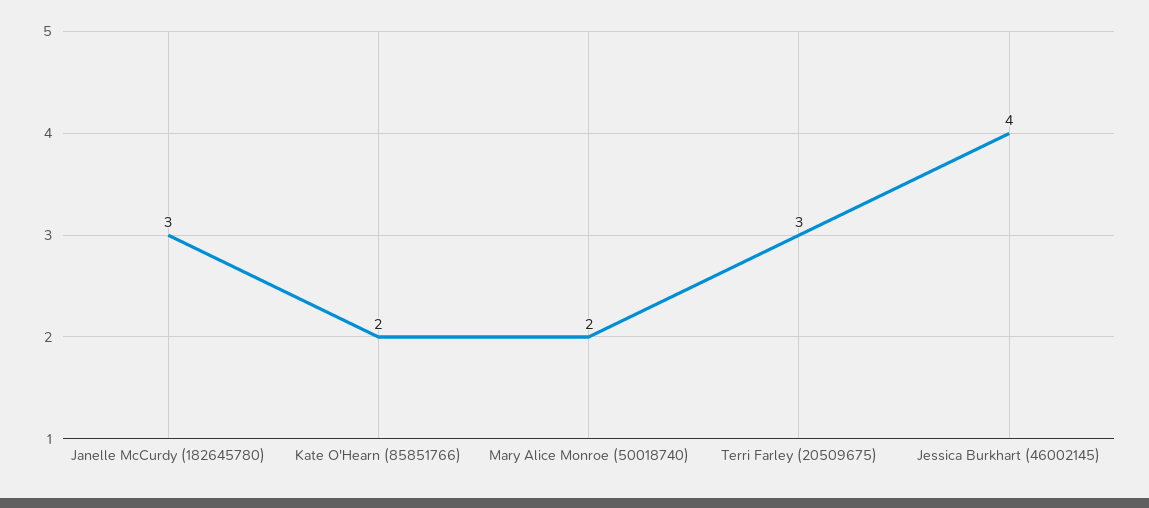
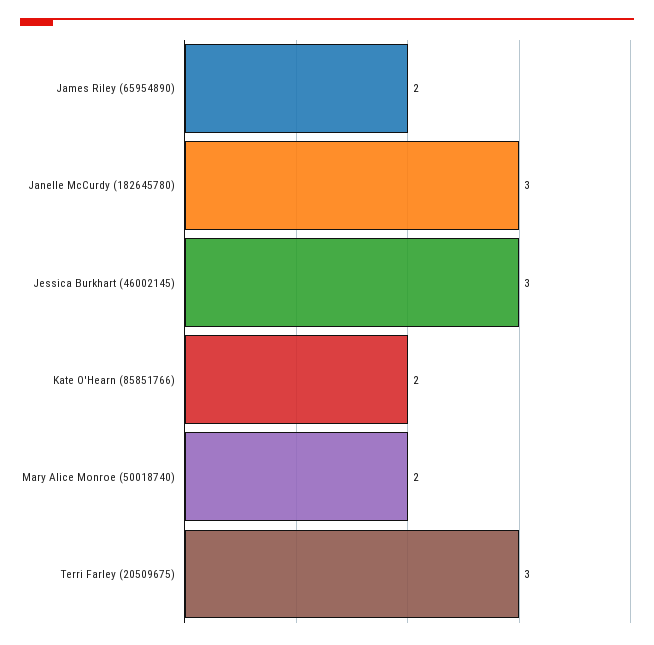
  {
    "Janelle McCurdy (182645780)": 3,
    "Kate O'Hearn (85851766)": 2,
    "Mary Alice Monroe (50018740)": 2,
    "Terri Farley (20509675)": 3,
-   "Jessica Burkhart (46002145)": 4
+   "Jessica Burkhart (46002145)": 3,
+   "James Riley (65954890)": 2
  }

